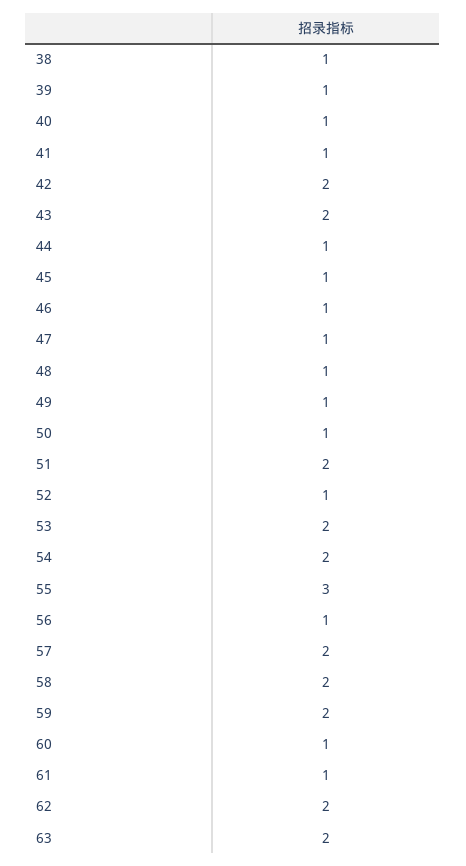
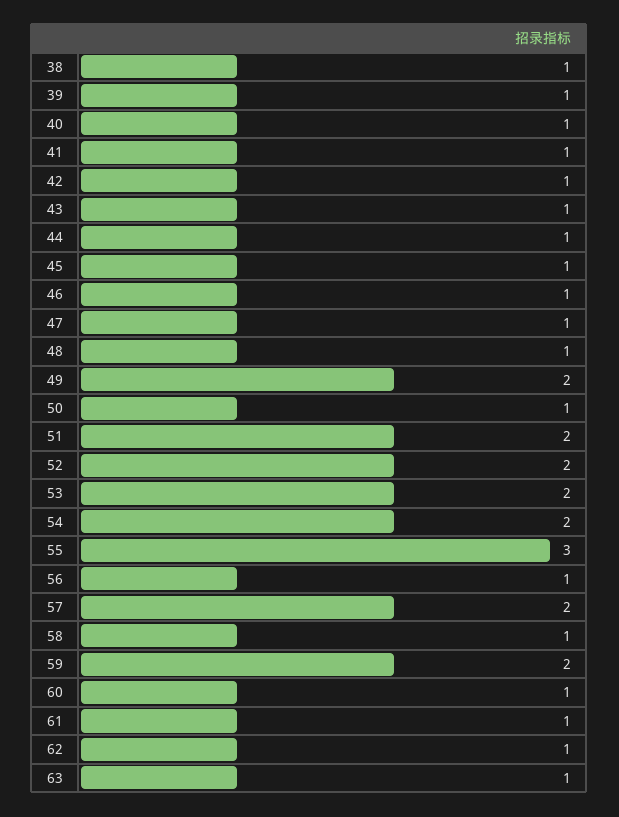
  {
    "38": 1,
    "39": 1,
    "40": 1,
    "41": 1,
-   "42": 2,
+   "42": 1,
-   "43": 2,
+   "43": 1,
    "44": 1,
    "45": 1,
    "46": 1,
    "47": 1,
    "48": 1,
-   "49": 1,
+   "49": 2,
    "50": 1,
    "51": 2,
-   "52": 1,
+   "52": 2,
    "53": 2,
    "54": 2,
    "55": 3,
    "56": 1,
    "57": 2,
-   "58": 2,
+   "58": 1,
    "59": 2,
    "60": 1,
    "61": 1,
-   "62": 2,
+   "62": 1,
-   "63": 2
+   "63": 1
  }

